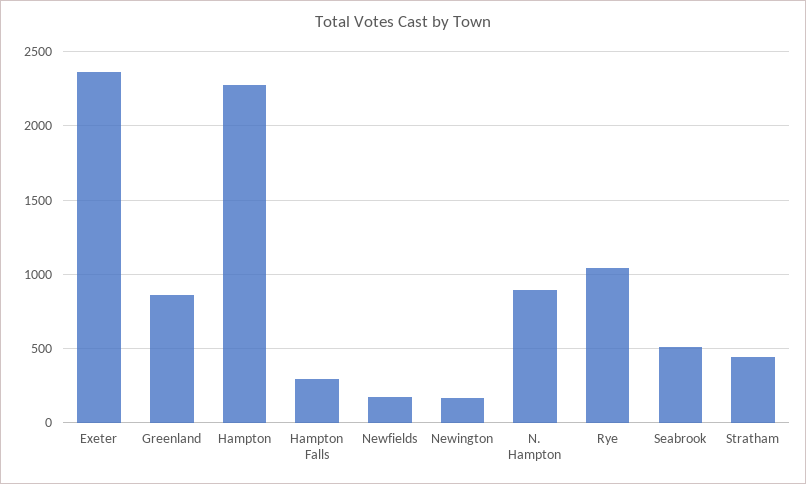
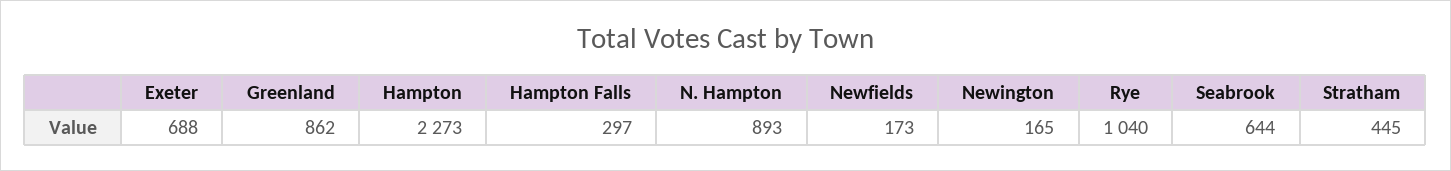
  {
-   "Exeter": 2350,
+   "Exeter": 688,
    "Greenland": 862,
    "Hampton": 2273,
    "Hampton Falls": 297,
    "Newfields": 173,
    "Newington": 165,
    "N. Hampton": 893,
    "Rye": 1040,
-   "Seabrook": 500,
+   "Seabrook": 644,
    "Stratham": 445
  }

